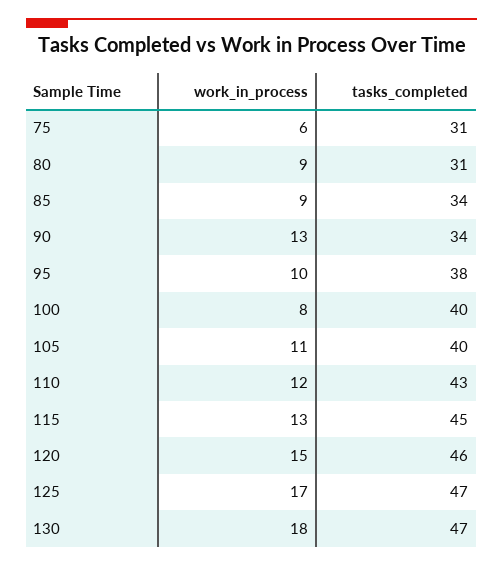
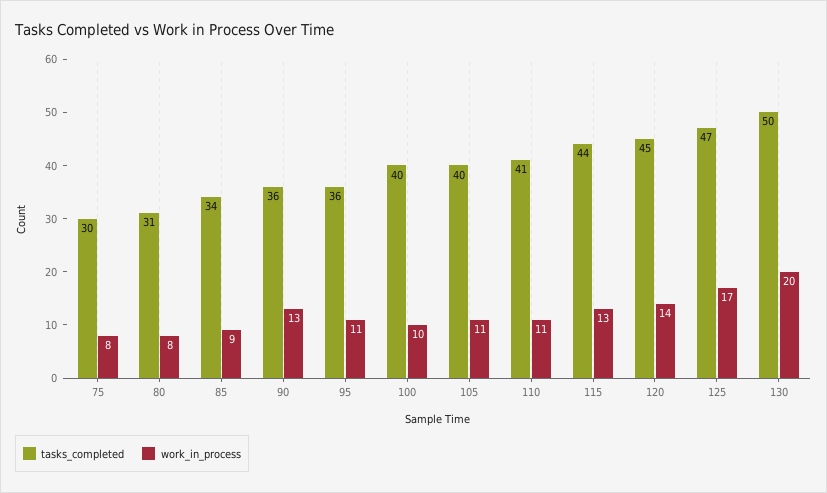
  {
    "work_in_process": {
-     "75": 6,
+     "75": 8,
-     "80": 9,
+     "80": 8,
      "85": 9,
      "90": 13,
-     "95": 10,
+     "95": 11,
-     "100": 8,
+     "100": 10,
      "105": 11,
-     "110": 12,
+     "110": 11,
      "115": 13,
-     "120": 15,
+     "120": 14,
      "125": 17,
-     "130": 18
+     "130": 20
    },
    "tasks_completed": {
-     "75": 31,
+     "75": 30,
      "80": 31,
      "85": 34,
-     "90": 34,
+     "90": 36,
-     "95": 38,
+     "95": 36,
      "100": 40,
      "105": 40,
-     "110": 43,
+     "110": 41,
-     "115": 45,
+     "115": 44,
-     "120": 46,
+     "120": 45,
      "125": 47,
-     "130": 47
+     "130": 50
    }
  }

